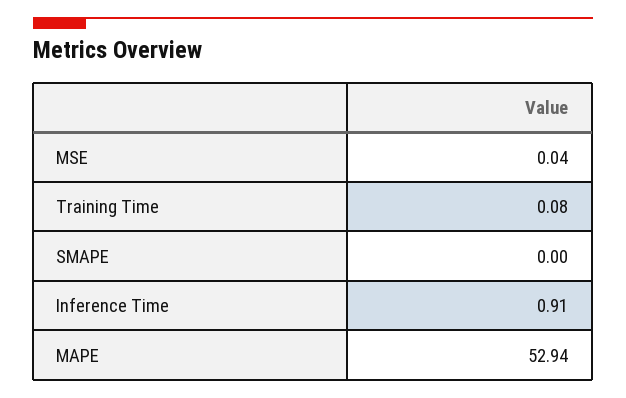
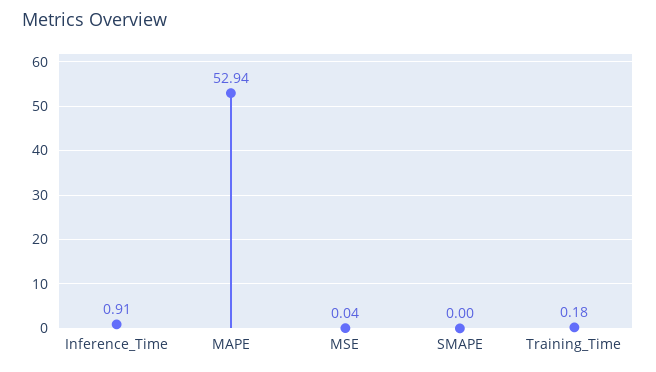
  {
    "MSE": 0.04,
-   "Training Time": 0.08,
+   "Training Time": 0.18,
    "SMAPE": 0,
    "Inference Time": 0.91,
    "MAPE": 52.94
  }

